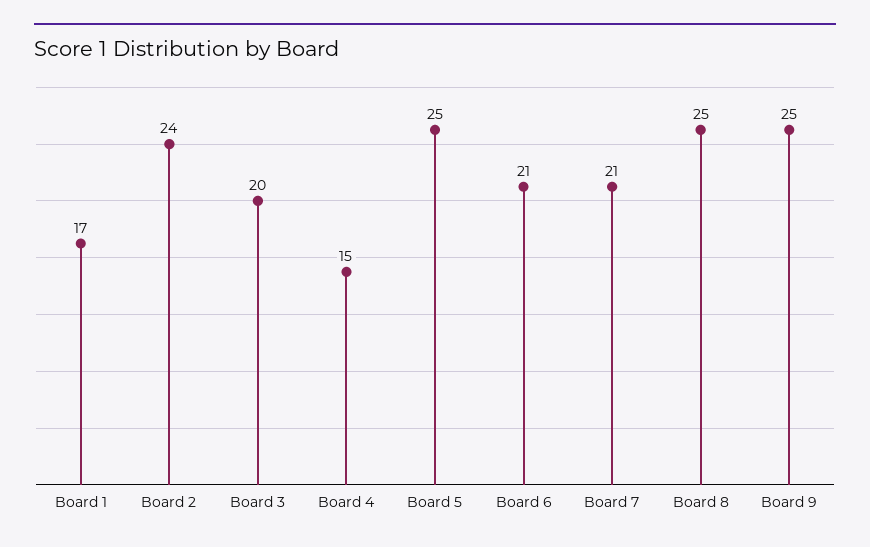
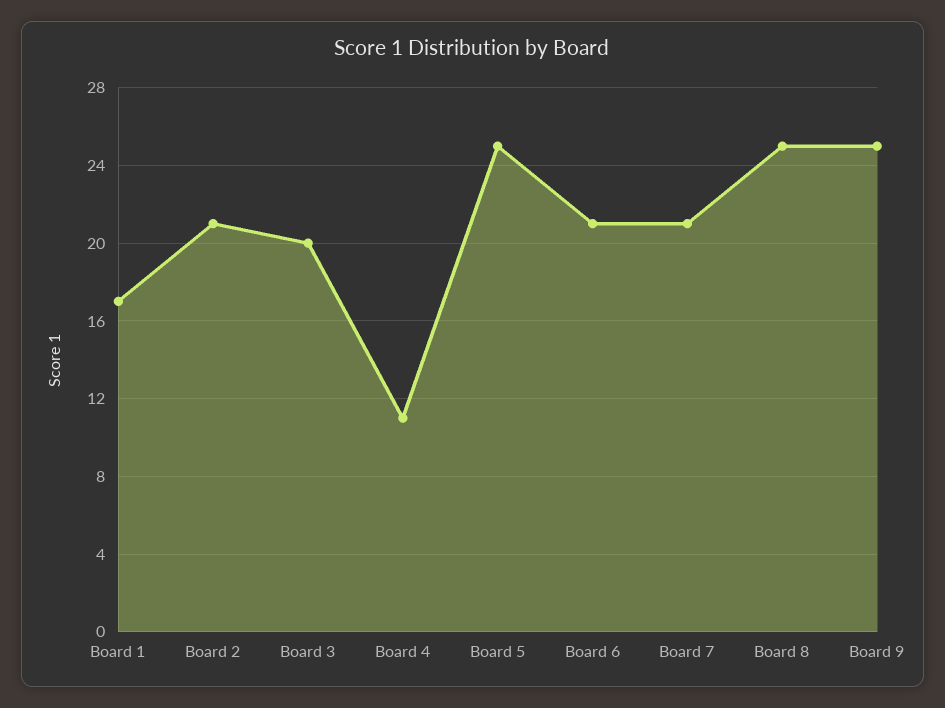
  {
    "Board 1": 17,
-   "Board 2": 24,
+   "Board 2": 21,
    "Board 3": 20,
-   "Board 4": 15,
+   "Board 4": 11,
    "Board 5": 25,
    "Board 6": 21,
    "Board 7": 21,
    "Board 8": 25,
    "Board 9": 25
  }

